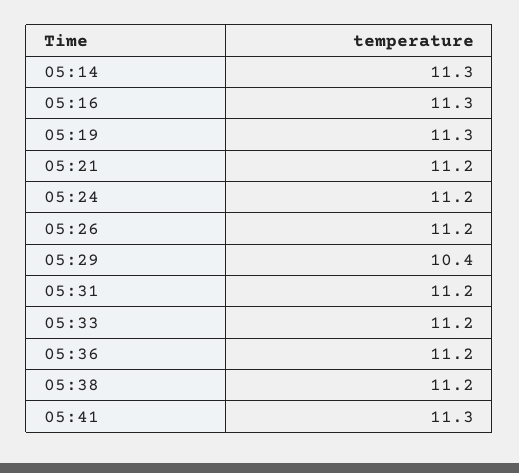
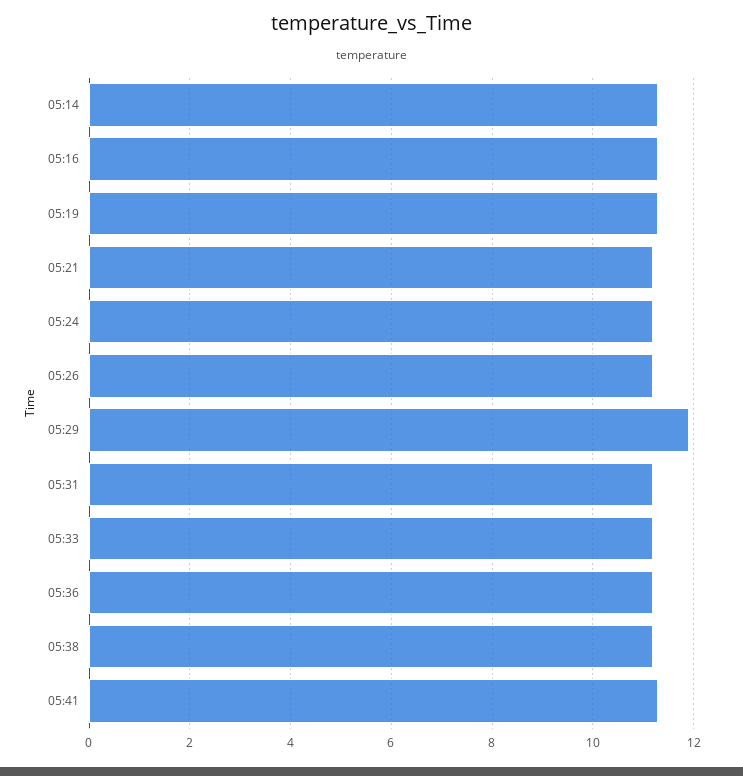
  {
    "05:14": 11.3,
    "05:16": 11.3,
    "05:19": 11.3,
    "05:21": 11.2,
    "05:24": 11.2,
    "05:26": 11.2,
-   "05:29": 10.4,
+   "05:29": 12,
    "05:31": 11.2,
    "05:33": 11.2,
    "05:36": 11.2,
    "05:38": 11.2,
    "05:41": 11.3
  }

